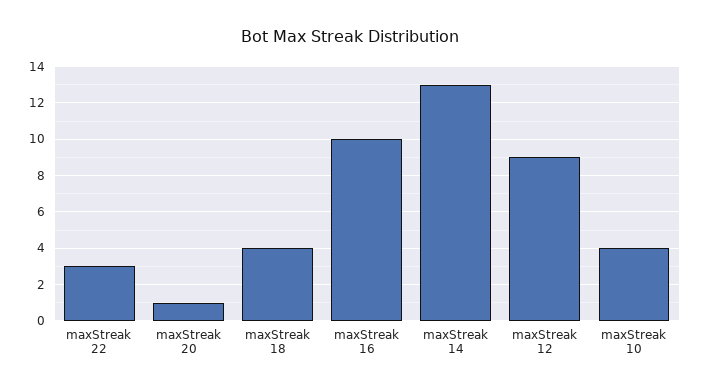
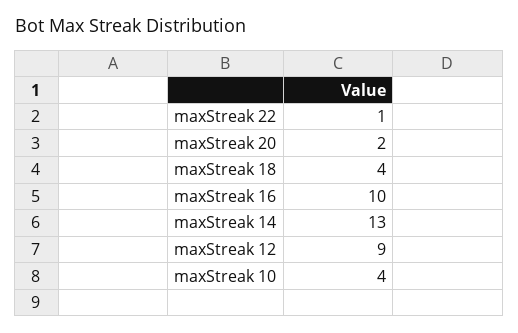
  {
-   "maxStreak 22": 3,
+   "maxStreak 22": 1,
-   "maxStreak 20": 1,
+   "maxStreak 20": 2,
    "maxStreak 18": 4,
    "maxStreak 16": 10,
    "maxStreak 14": 13,
    "maxStreak 12": 9,
    "maxStreak 10": 4
  }

